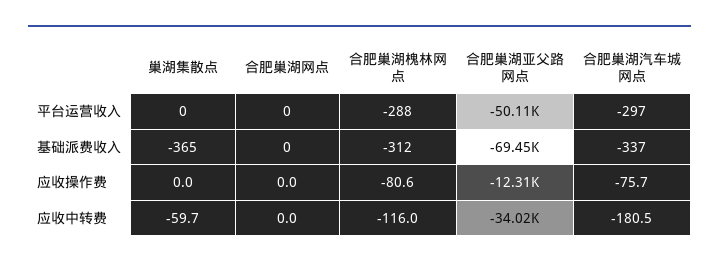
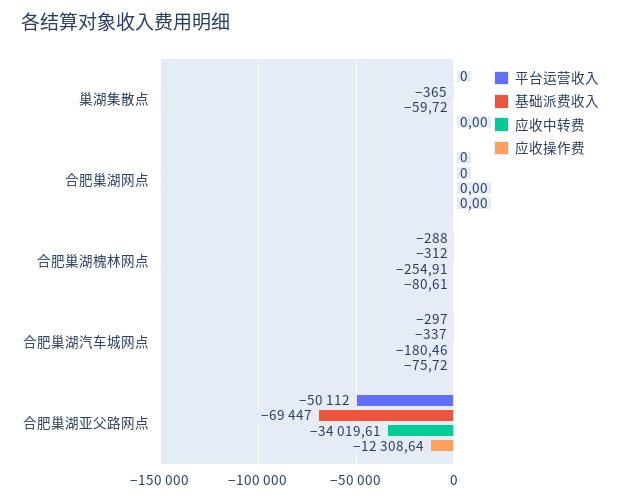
  {
    "平台运营收入": {
      "巢湖集散点": 0,
      "合肥巢湖网点": 0,
      "合肥巢湖槐林网点": -288,
      "合肥巢湖亚父路网点": -50112,
      "合肥巢湖汽车城网点": -297
    },
    "基础派费收入": {
      "巢湖集散点": -365,
      "合肥巢湖网点": 0,
      "合肥巢湖槐林网点": -312,
      "合肥巢湖亚父路网点": -69447,
      "合肥巢湖汽车城网点": -337
    },
    "应收操作费": {
      "巢湖集散点": 0,
      "合肥巢湖网点": 0,
      "合肥巢湖槐林网点": -80.61,
      "合肥巢湖亚父路网点": -12308.64,
      "合肥巢湖汽车城网点": -75.72
    },
    "应收中转费": {
      "巢湖集散点": -59.72,
      "合肥巢湖网点": 0,
-     "合肥巢湖槐林网点": -116,
+     "合肥巢湖槐林网点": -254.91,
      "合肥巢湖亚父路网点": -34019.61,
      "合肥巢湖汽车城网点": -180.46
    }
  }

